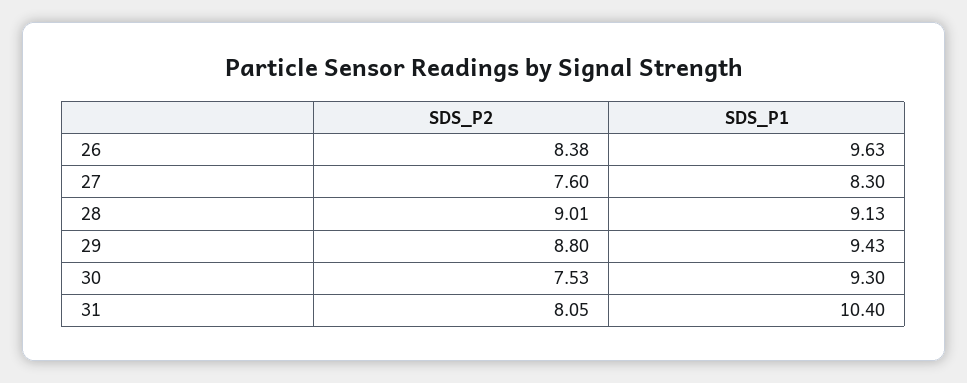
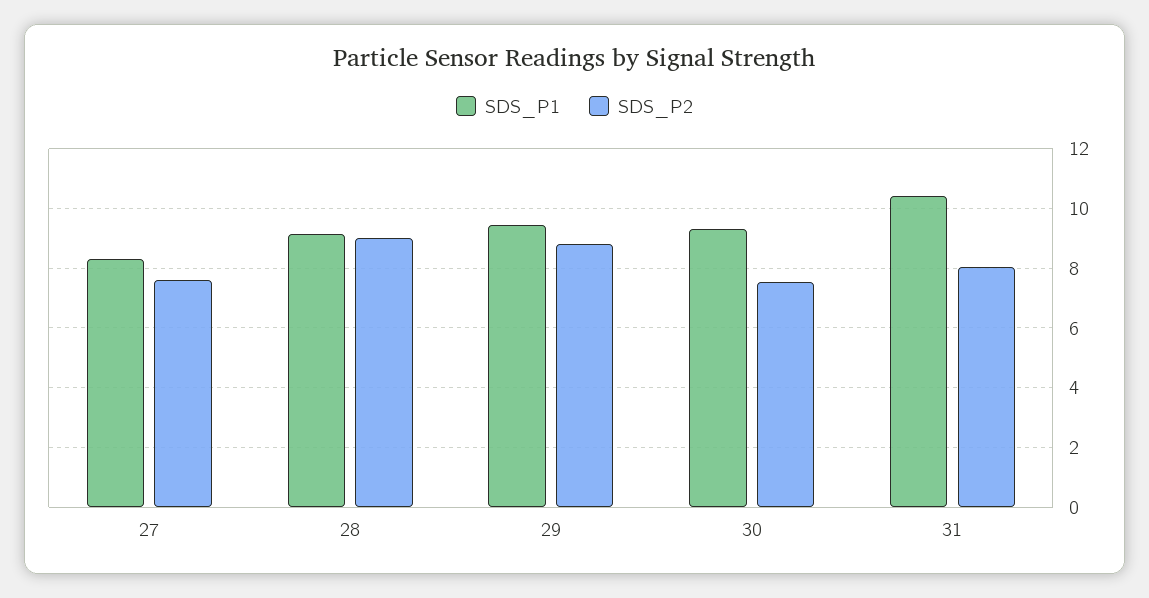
  {
    "SDS_P2": {
-     "26": 8.38,
      "27": 7.6,
      "28": 9.01,
      "29": 8.8,
      "30": 7.53,
      "31": 8.05
    },
    "SDS_P1": {
-     "26": 9.63,
      "27": 8.3,
      "28": 9.13,
      "29": 9.43,
      "30": 9.3,
      "31": 10.4
    }
  }

